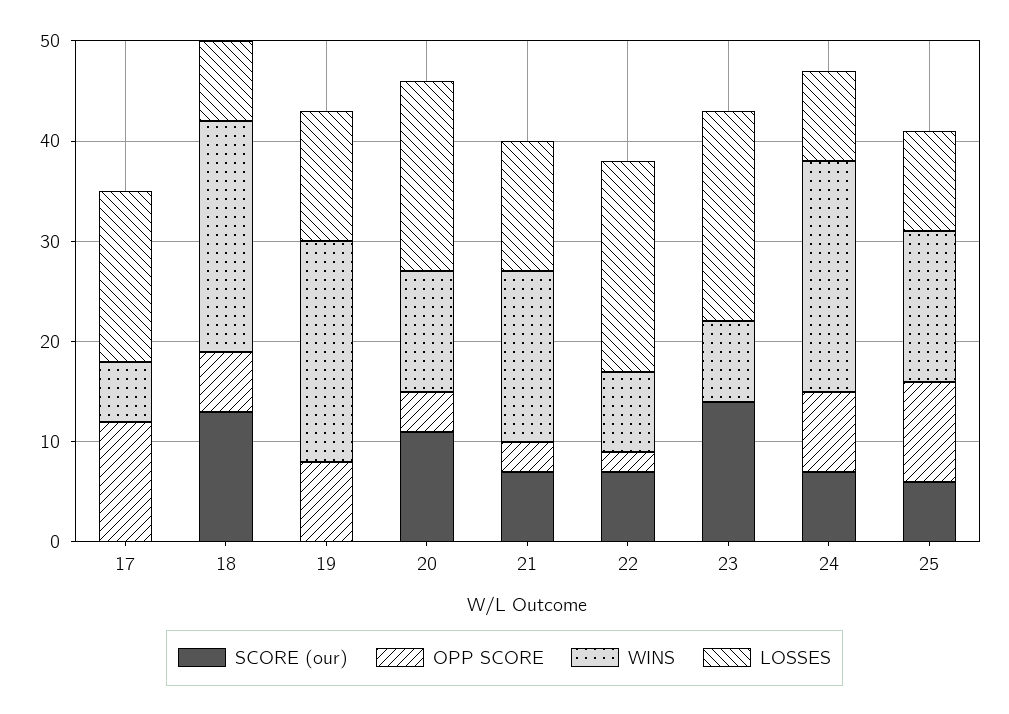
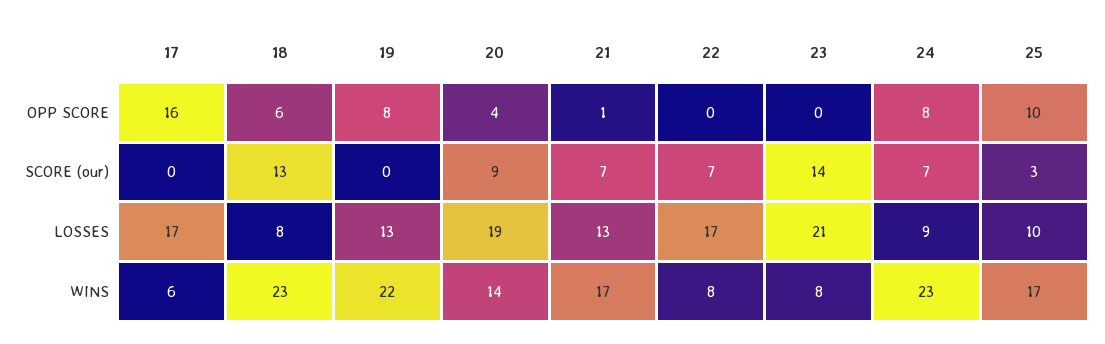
  {
    "SCORE (our)": {
      "17": 0,
      "18": 13,
      "19": 0,
-     "20": 11,
+     "20": 9,
      "21": 7,
      "22": 7,
      "23": 14,
      "24": 7,
-     "25": 6
+     "25": 3
    },
    "OPP SCORE": {
-     "17": 12,
+     "17": 16,
      "18": 6,
      "19": 8,
      "20": 4,
-     "21": 3,
+     "21": 1,
-     "22": 2,
+     "22": 0,
      "23": 0,
      "24": 8,
      "25": 10
    },
    "WINS": {
      "17": 6,
      "18": 23,
      "19": 22,
-     "20": 12,
+     "20": 14,
      "21": 17,
      "22": 8,
      "23": 8,
      "24": 23,
-     "25": 15
+     "25": 17
    },
    "LOSSES": {
      "17": 17,
      "18": 8,
      "19": 13,
      "20": 19,
      "21": 13,
-     "22": 21,
+     "22": 17,
      "23": 21,
      "24": 9,
      "25": 10
    }
  }

